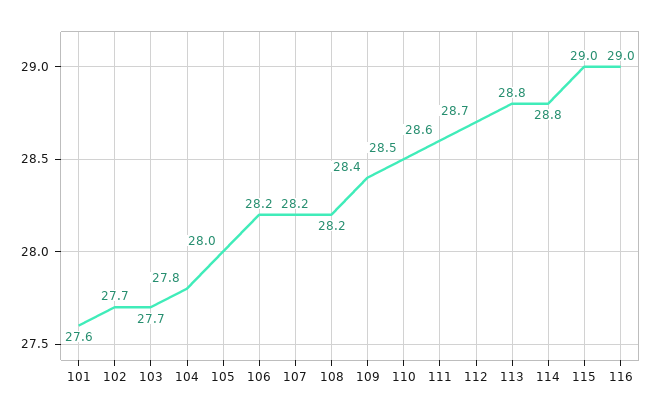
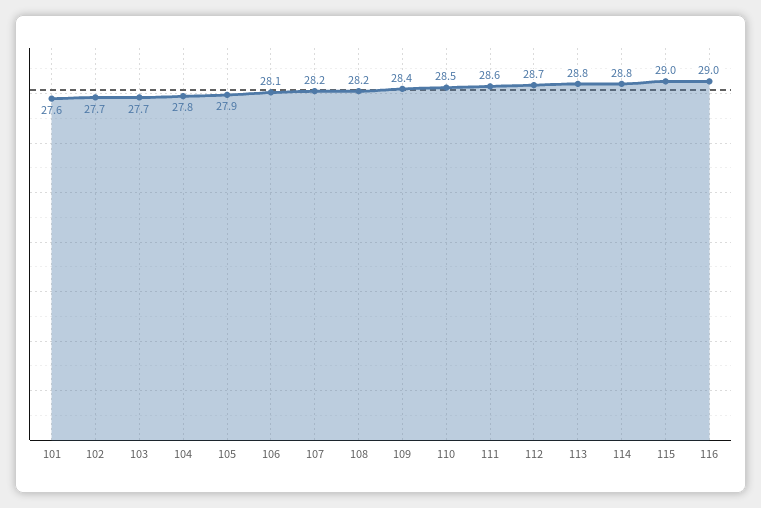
  {
    "101": 27.6,
    "102": 27.7,
    "103": 27.7,
    "104": 27.8,
-   "105": 28,
+   "105": 27.9,
-   "106": 28.2,
+   "106": 28.1,
    "107": 28.2,
    "108": 28.2,
    "109": 28.4,
    "110": 28.5,
    "111": 28.6,
    "112": 28.7,
    "113": 28.8,
    "114": 28.8,
    "115": 29,
    "116": 29
  }

